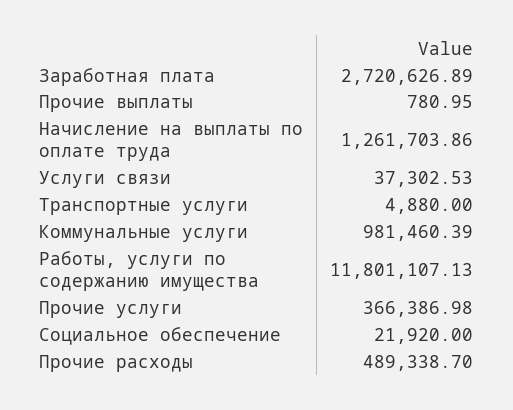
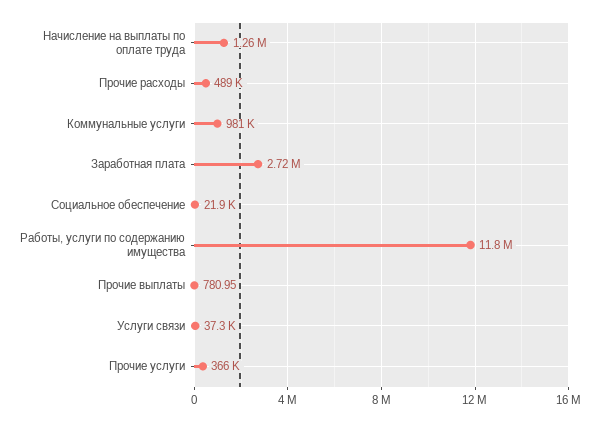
  {
    "Заработная плата": 2720626.89,
    "Прочие выплаты": 780.95,
    "Начисление на выплаты по оплате труда": 1261703.86,
    "Услуги связи": 37302.53,
-   "Транспортные услуги": 4880,
    "Коммунальные услуги": 981460.39,
    "Работы, услуги по содержанию имущества": 11801107.13,
    "Прочие услуги": 366386.98,
    "Социальное обеспечение": 21920,
    "Прочие расходы": 489338.7
  }

